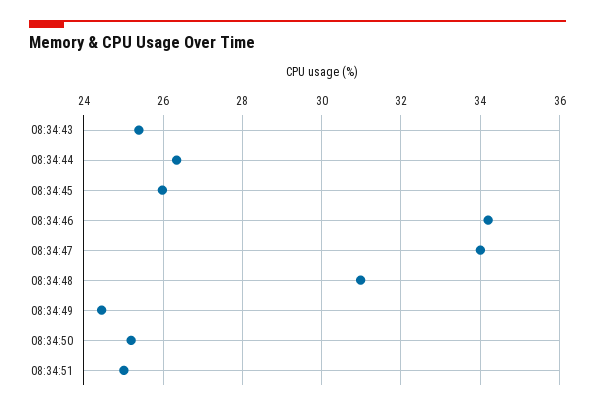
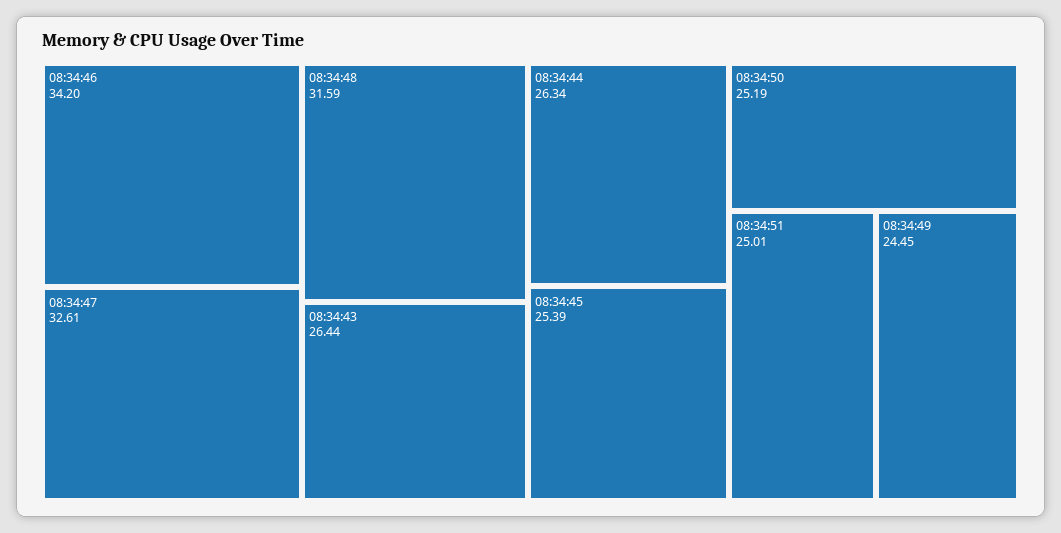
  {
-   "08:34:43": 25.4,
+   "08:34:43": 26.44,
    "08:34:44": 26.34,
-   "08:34:45": 26,
+   "08:34:45": 25.39,
    "08:34:46": 34.2,
-   "08:34:47": 34,
+   "08:34:47": 32.61,
-   "08:34:48": 31,
+   "08:34:48": 31.59,
    "08:34:49": 24.45,
    "08:34:50": 25.19,
    "08:34:51": 25.01
  }

